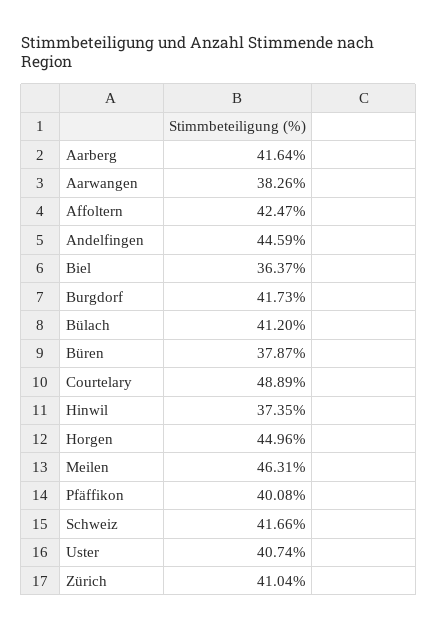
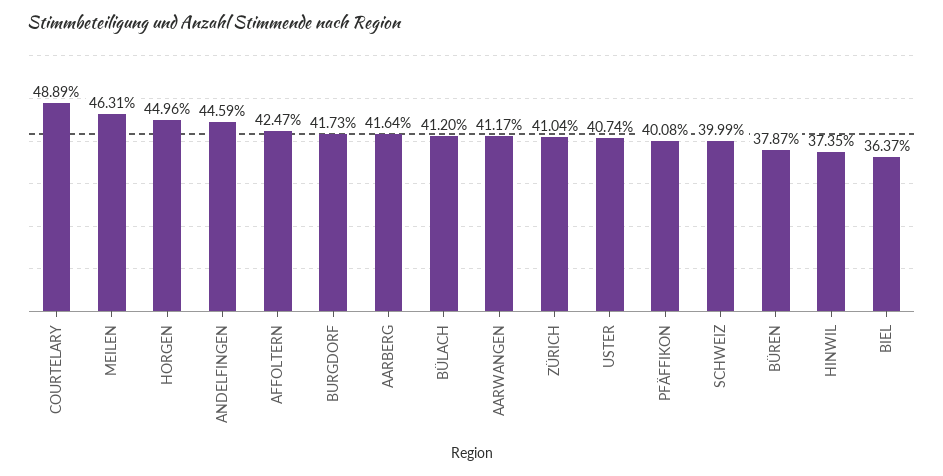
  {
    "Aarberg": 41.64,
-   "Aarwangen": 38.26,
+   "Aarwangen": 41.17,
    "Affoltern": 42.47,
    "Andelfingen": 44.59,
    "Biel": 36.37,
    "Burgdorf": 41.73,
    "Bülach": 41.2,
    "Büren": 37.87,
    "Courtelary": 48.89,
    "Hinwil": 37.35,
    "Horgen": 44.96,
    "Meilen": 46.31,
    "Pfäffikon": 40.08,
-   "Schweiz": 41.66,
+   "Schweiz": 39.99,
    "Uster": 40.74,
    "Zürich": 41.04
  }

